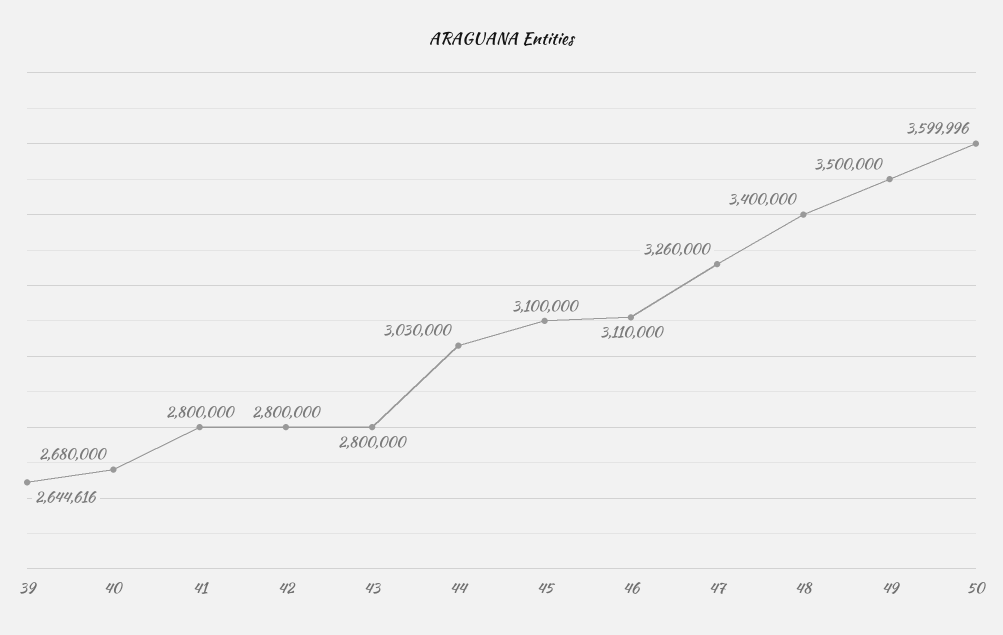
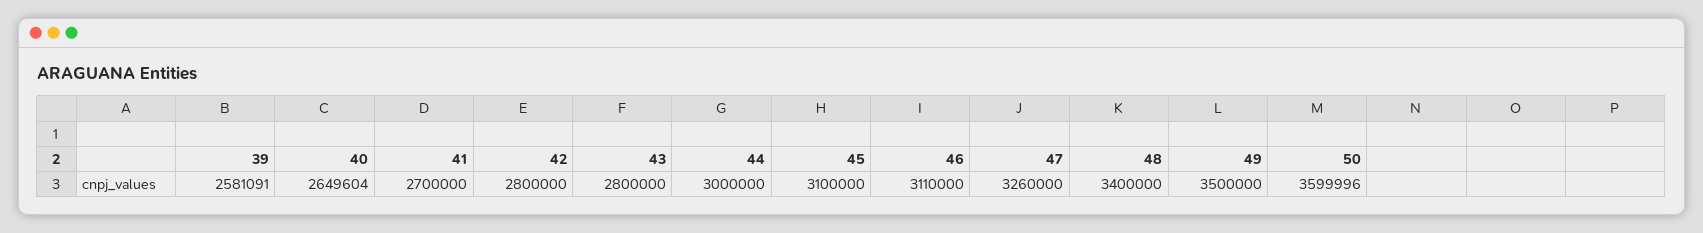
  {
-   "39": 2644616,
+   "39": 2581091,
-   "40": 2680000,
+   "40": 2649604,
-   "41": 2800000,
+   "41": 2700000,
    "42": 2800000,
    "43": 2800000,
-   "44": 3030000,
+   "44": 3000000,
    "45": 3100000,
    "46": 3110000,
    "47": 3260000,
    "48": 3400000,
    "49": 3500000,
    "50": 3599996
  }

